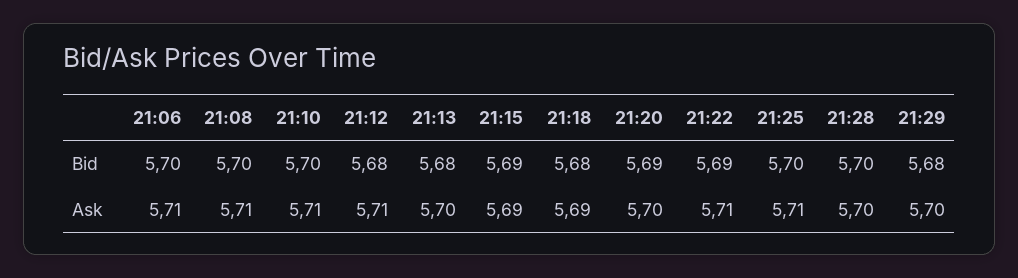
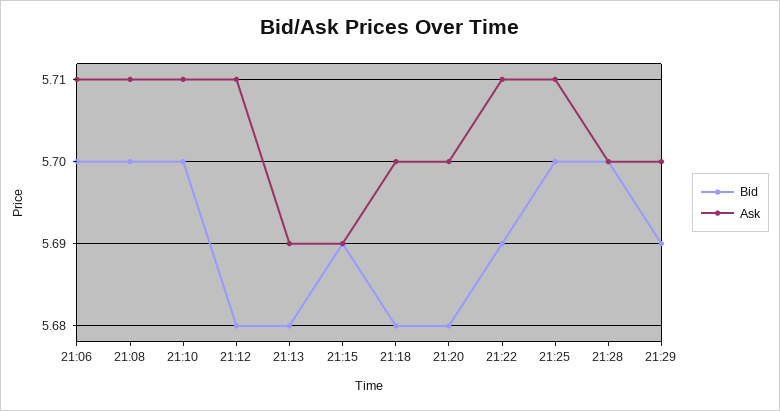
  {
    "Bid": {
      "21:06": 5.7,
      "21:08": 5.7,
      "21:10": 5.7,
      "21:12": 5.68,
      "21:13": 5.68,
      "21:15": 5.69,
      "21:18": 5.68,
-     "21:20": 5.69,
+     "21:20": 5.68,
      "21:22": 5.69,
      "21:25": 5.7,
      "21:28": 5.7,
-     "21:29": 5.68
+     "21:29": 5.69
    },
    "Ask": {
      "21:06": 5.71,
      "21:08": 5.71,
      "21:10": 5.71,
      "21:12": 5.71,
-     "21:13": 5.7,
+     "21:13": 5.69,
      "21:15": 5.69,
-     "21:18": 5.69,
+     "21:18": 5.7,
      "21:20": 5.7,
      "21:22": 5.71,
      "21:25": 5.71,
      "21:28": 5.7,
      "21:29": 5.7
    }
  }

